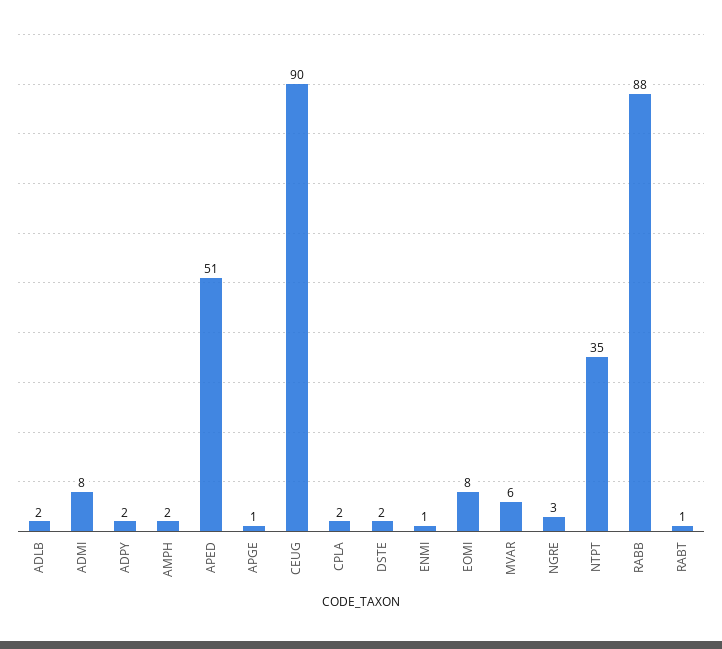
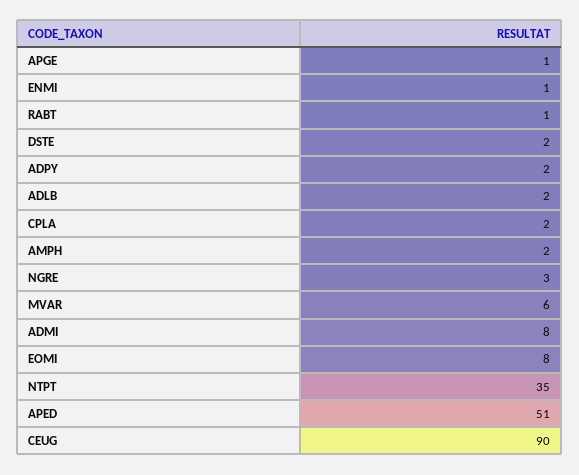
  {
    "ADLB": 2,
    "ADMI": 8,
    "ADPY": 2,
    "AMPH": 2,
    "APED": 51,
    "APGE": 1,
    "CEUG": 90,
    "CPLA": 2,
    "DSTE": 2,
    "ENMI": 1,
    "EOMI": 8,
    "MVAR": 6,
    "NGRE": 3,
    "NTPT": 35,
-   "RABB": 88,
    "RABT": 1
  }

